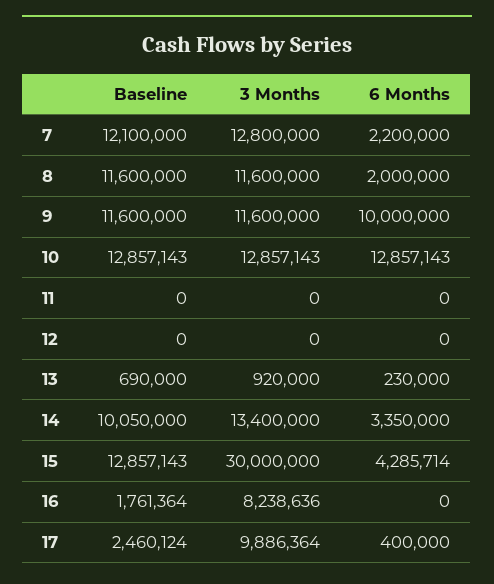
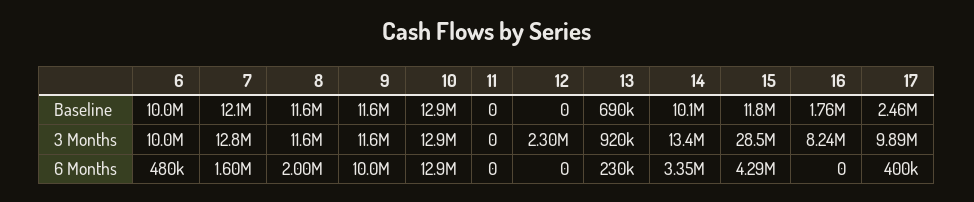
  {
    "Baseline": {
      "7": 12100000,
      "8": 11600000,
      "9": 11600000,
      "10": 12857143,
      "11": 0,
      "12": 0,
      "13": 690000,
      "14": 10050000,
-     "15": 12857143,
+     "15": 11800000,
      "16": 1761364,
-     "17": 2460124
+     "17": 2460124,
+     "6": 10000000
    },
    "3 Months": {
      "7": 12800000,
      "8": 11600000,
      "9": 11600000,
      "10": 12857143,
      "11": 0,
-     "12": 0,
+     "12": 2300000,
      "13": 920000,
      "14": 13400000,
-     "15": 30000000,
+     "15": 28500000,
      "16": 8238636,
-     "17": 9886364
+     "17": 9886364,
+     "6": 10000000
    },
    "6 Months": {
-     "7": 2200000,
+     "7": 1600000,
      "8": 2000000,
      "9": 10000000,
      "10": 12857143,
      "11": 0,
      "12": 0,
      "13": 230000,
      "14": 3350000,
      "15": 4285714,
      "16": 0,
-     "17": 400000
+     "17": 400000,
+     "6": 480000
    }
  }

